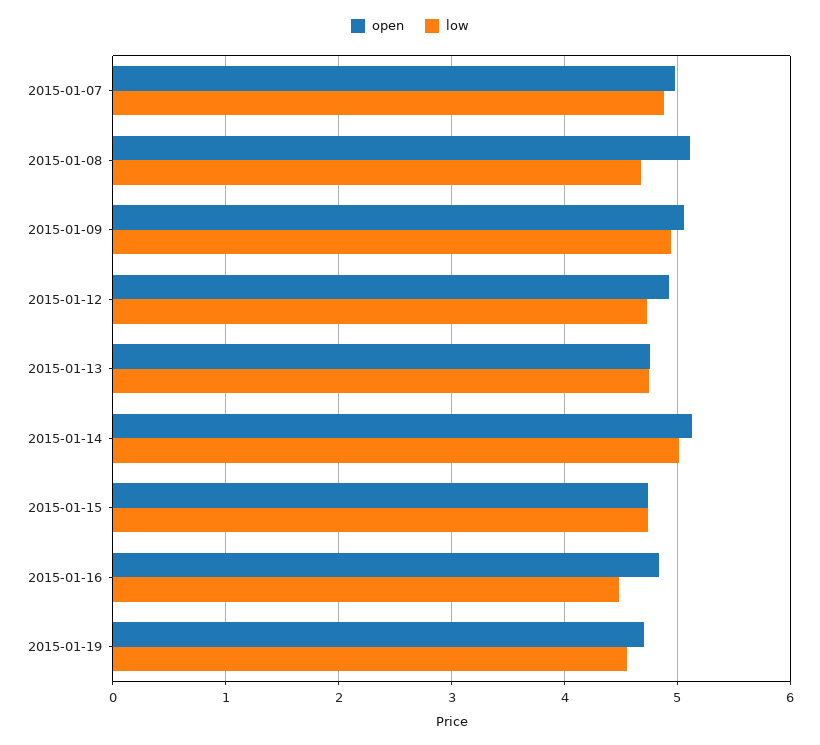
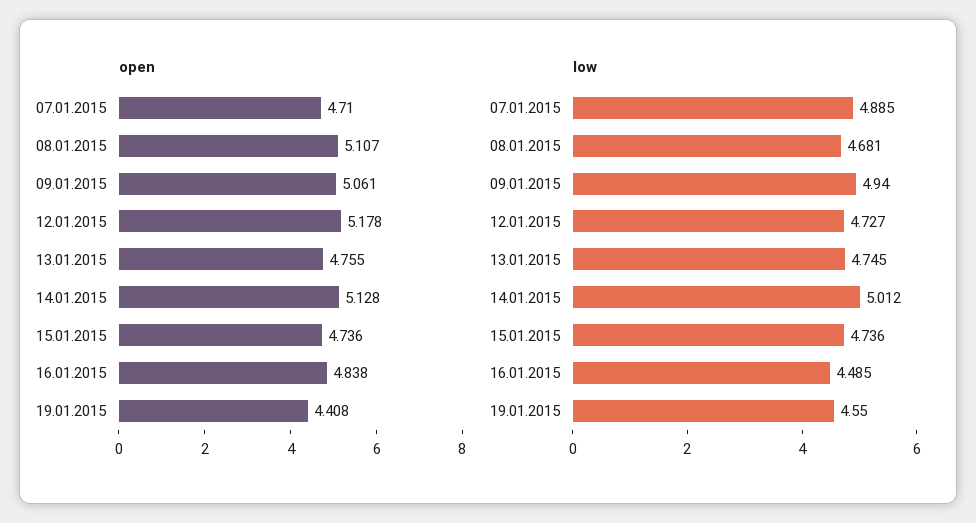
  {
    "open": {
-     "2015-01-07": 5,
+     "2015-01-07": 4.71,
      "2015-01-08": 5.107,
      "2015-01-09": 5.061,
-     "2015-01-12": 4.9,
+     "2015-01-12": 5.178,
      "2015-01-13": 4.755,
      "2015-01-14": 5.128,
      "2015-01-15": 4.736,
      "2015-01-16": 4.838,
-     "2015-01-19": 4.7
+     "2015-01-19": 4.408
    },
    "low": {
      "2015-01-07": 4.885,
      "2015-01-08": 4.681,
      "2015-01-09": 4.94,
      "2015-01-12": 4.727,
      "2015-01-13": 4.745,
      "2015-01-14": 5.012,
      "2015-01-15": 4.736,
      "2015-01-16": 4.485,
      "2015-01-19": 4.55
    }
  }

